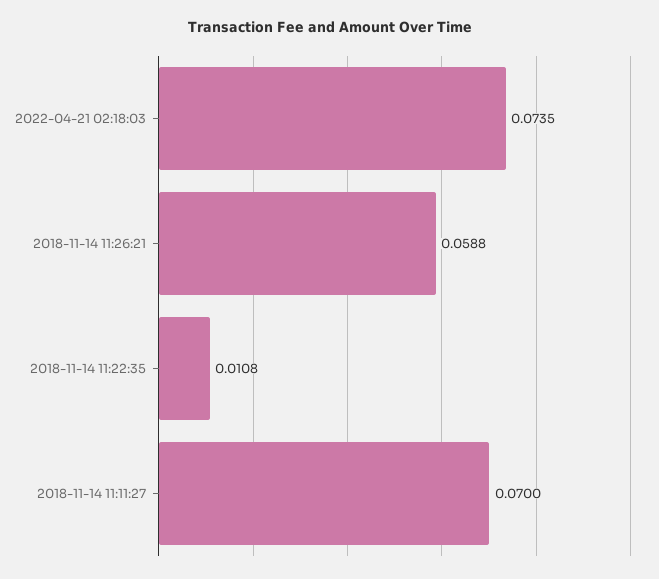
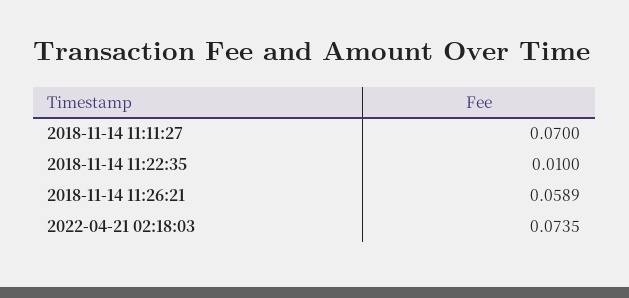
  {
    "2022-04-21 02:18:03": 0.0735,
-   "2018-11-14 11:26:21": 0.0588,
+   "2018-11-14 11:26:21": 0.0589,
-   "2018-11-14 11:22:35": 0.0108,
+   "2018-11-14 11:22:35": 0.01,
    "2018-11-14 11:11:27": 0.07
  }

